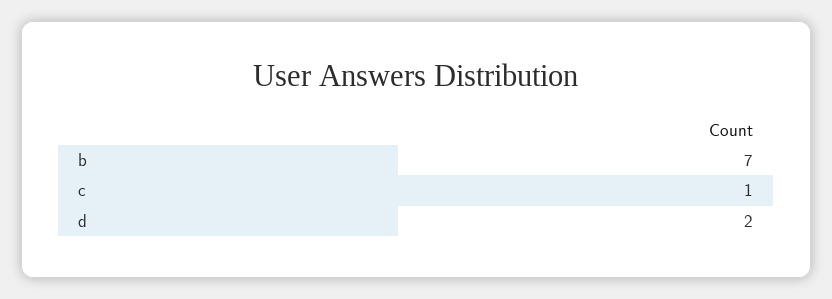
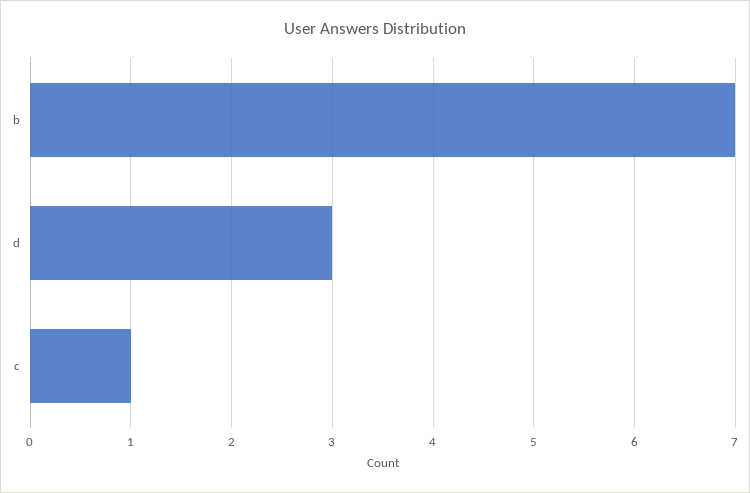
  {
    "b": 7,
    "c": 1,
-   "d": 2
+   "d": 3
  }

